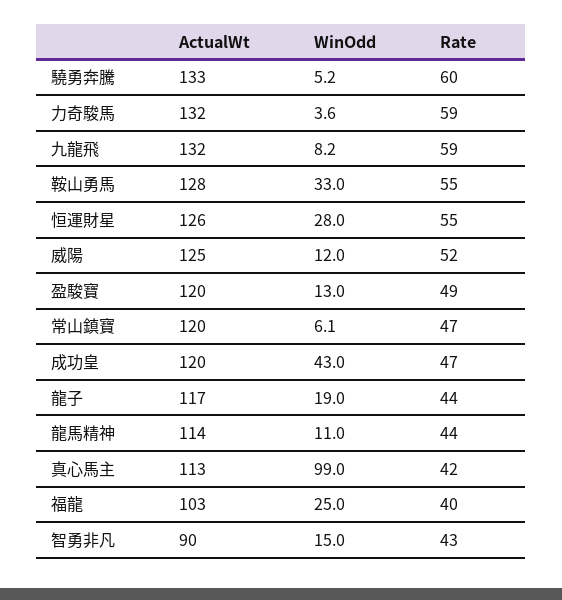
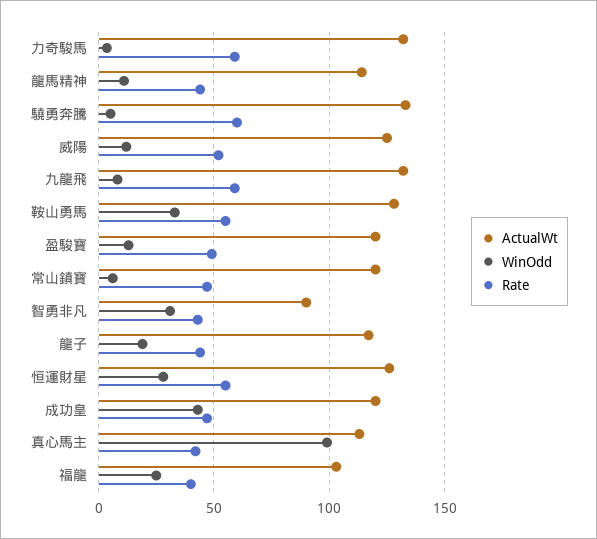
  {
    "ActualWt": {
      "驍勇奔騰": 133,
      "力奇駿馬": 132,
      "九龍飛": 132,
      "鞍山勇馬": 128,
      "恒運財星": 126,
      "威陽": 125,
      "盈駿寶": 120,
      "常山鎮寶": 120,
      "成功皇": 120,
      "龍子": 117,
      "龍馬精神": 114,
      "真心馬主": 113,
      "福龍": 103,
      "智勇非凡": 90
    },
    "WinOdd": {
      "驍勇奔騰": 5.2,
      "力奇駿馬": 3.6,
      "九龍飛": 8.2,
      "鞍山勇馬": 33,
      "恒運財星": 28,
      "威陽": 12,
      "盈駿寶": 13,
      "常山鎮寶": 6.1,
      "成功皇": 43,
      "龍子": 19,
      "龍馬精神": 11,
      "真心馬主": 99,
      "福龍": 25,
-     "智勇非凡": 15
+     "智勇非凡": 30
    },
    "Rate": {
      "驍勇奔騰": 60,
      "力奇駿馬": 59,
      "九龍飛": 59,
      "鞍山勇馬": 55,
      "恒運財星": 55,
      "威陽": 52,
      "盈駿寶": 49,
      "常山鎮寶": 47,
      "成功皇": 47,
      "龍子": 44,
      "龍馬精神": 44,
      "真心馬主": 42,
      "福龍": 40,
      "智勇非凡": 43
    }
  }

